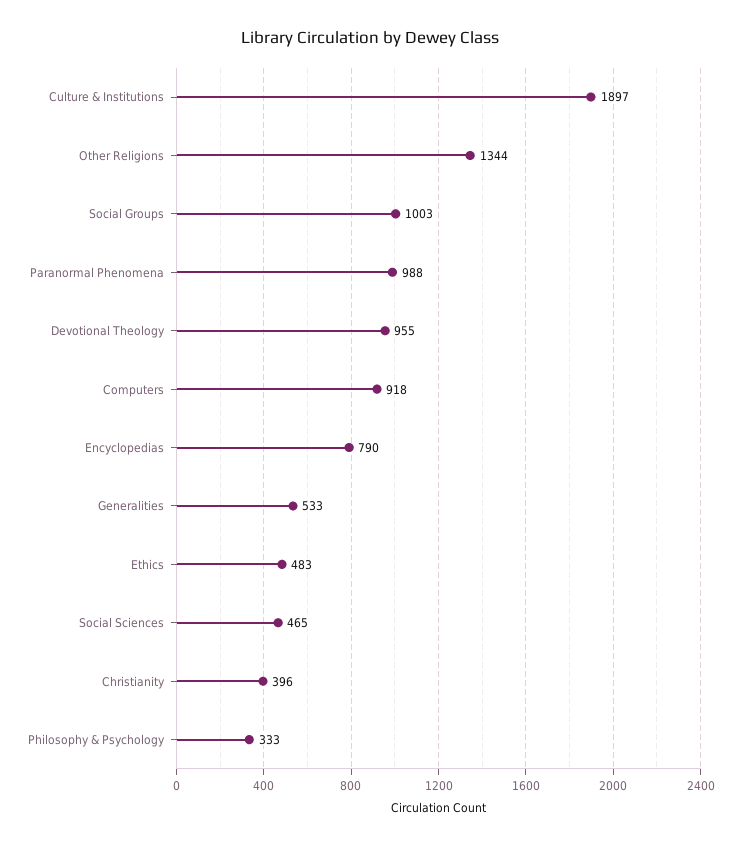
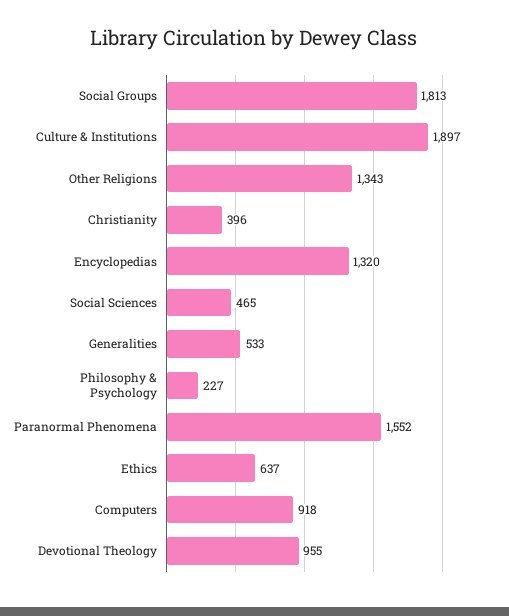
  {
    "Culture & Institutions": 1897,
-   "Other Religions": 1344,
+   "Other Religions": 1343,
-   "Social Groups": 1003,
+   "Social Groups": 1813,
-   "Paranormal Phenomena": 988,
+   "Paranormal Phenomena": 1552,
    "Devotional Theology": 955,
    "Computers": 918,
-   "Encyclopedias": 790,
+   "Encyclopedias": 1320,
    "Generalities": 533,
-   "Ethics": 483,
+   "Ethics": 637,
    "Social Sciences": 465,
    "Christianity": 396,
-   "Philosophy & Psychology": 333
+   "Philosophy & Psychology": 227
  }

